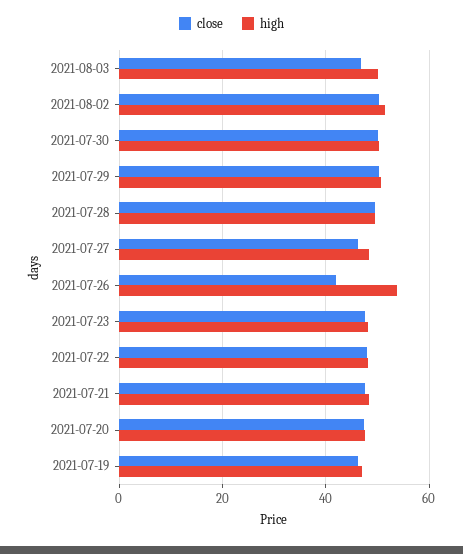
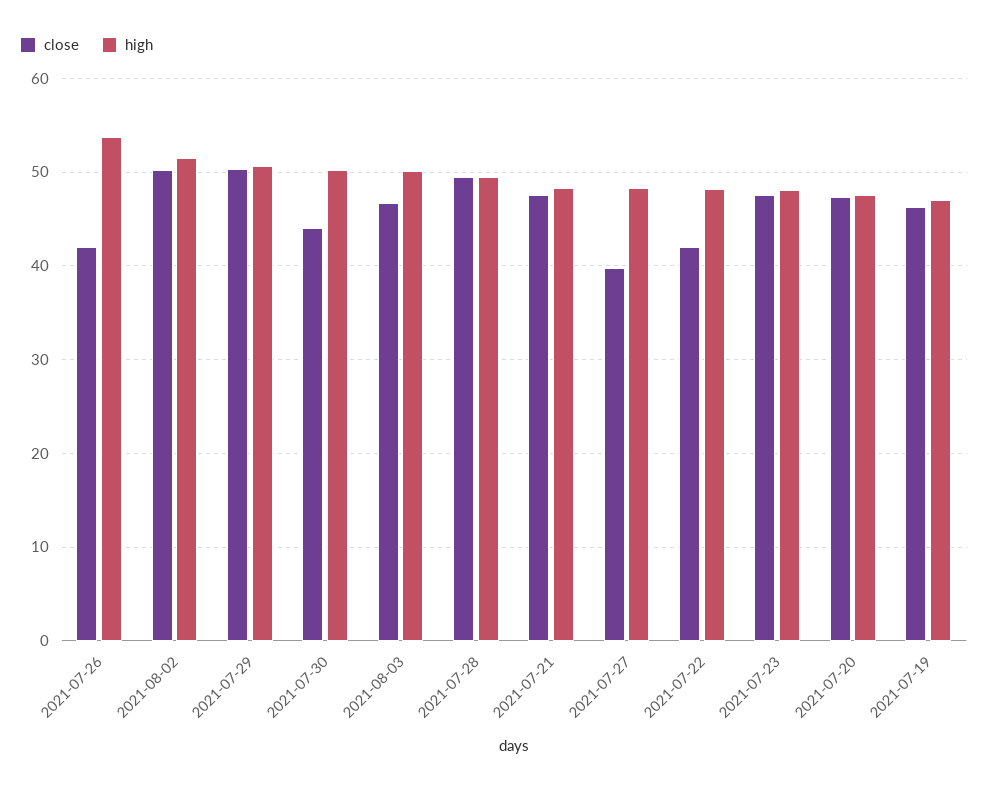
  {
    "close": {
      "2021-08-03": 47,
      "2021-08-02": 50,
-     "2021-07-30": 50,
+     "2021-07-30": 44,
      "2021-07-29": 50,
      "2021-07-28": 50,
-     "2021-07-27": 46,
+     "2021-07-27": 40,
      "2021-07-26": 42,
      "2021-07-23": 48,
-     "2021-07-22": 48,
+     "2021-07-22": 42,
      "2021-07-21": 48,
      "2021-07-20": 47,
      "2021-07-19": 46
    },
    "high": {
      "2021-08-03": 50,
      "2021-08-02": 52,
      "2021-07-30": 50,
      "2021-07-29": 51,
      "2021-07-28": 50,
      "2021-07-27": 48,
      "2021-07-26": 54,
      "2021-07-23": 48,
      "2021-07-22": 48,
      "2021-07-21": 48,
      "2021-07-20": 48,
      "2021-07-19": 47
    }
  }

